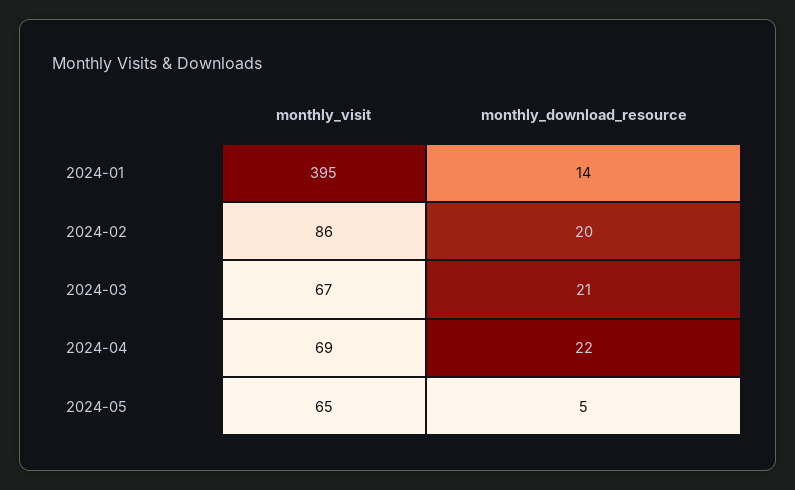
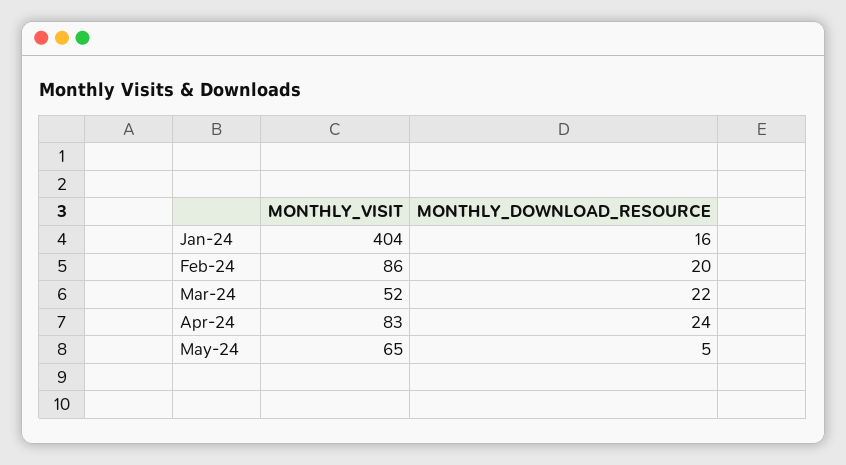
  {
    "monthly_visit": {
-     "2024-01": 395,
+     "2024-01": 404,
      "2024-02": 86,
-     "2024-03": 67,
+     "2024-03": 52,
-     "2024-04": 69,
+     "2024-04": 83,
      "2024-05": 65
    },
    "monthly_download_resource": {
-     "2024-01": 14,
+     "2024-01": 16,
      "2024-02": 20,
-     "2024-03": 21,
+     "2024-03": 22,
-     "2024-04": 22,
+     "2024-04": 24,
      "2024-05": 5
    }
  }

